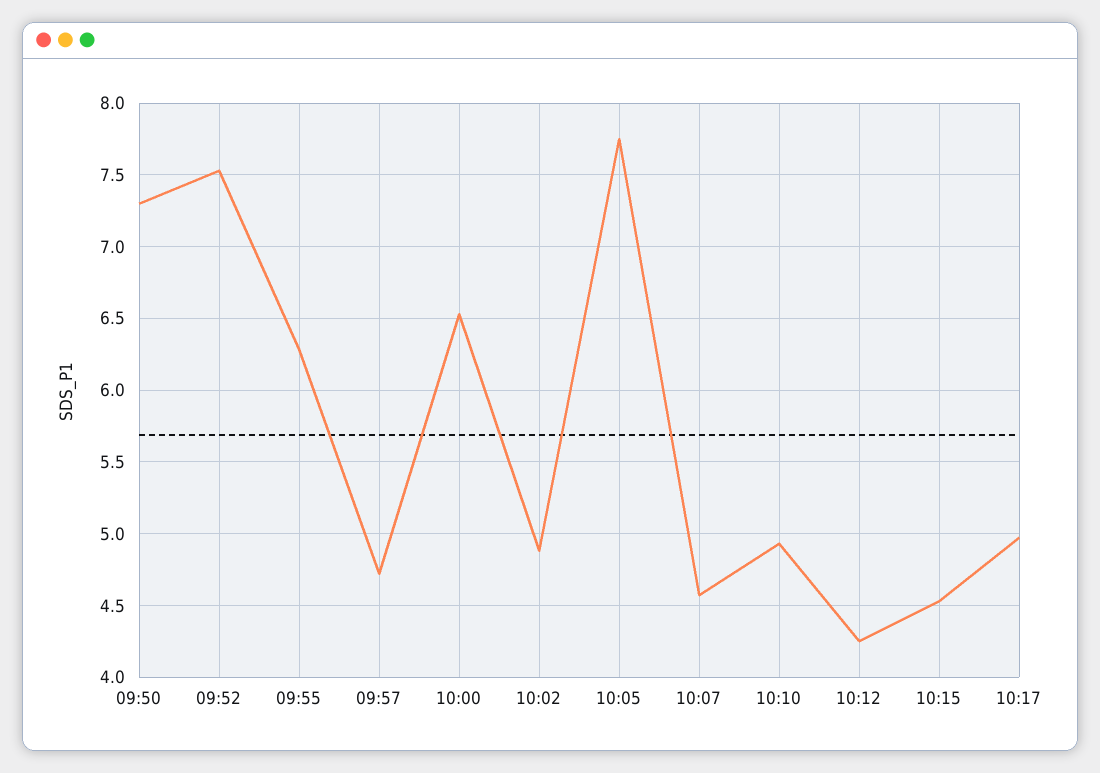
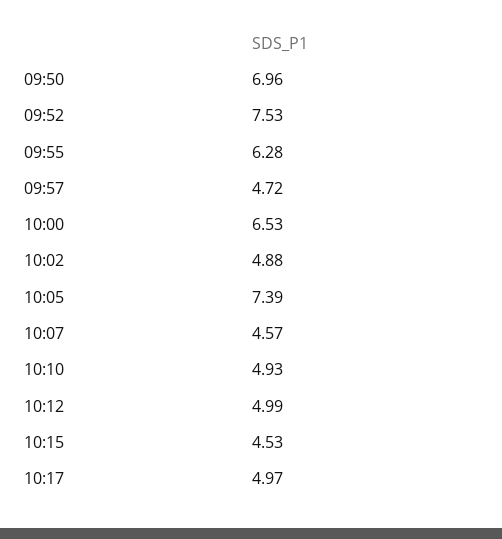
  {
-   "09:50": 7.3,
+   "09:50": 6.96,
    "09:52": 7.53,
    "09:55": 6.28,
    "09:57": 4.72,
    "10:00": 6.53,
    "10:02": 4.88,
-   "10:05": 7.75,
+   "10:05": 7.39,
    "10:07": 4.57,
    "10:10": 4.93,
-   "10:12": 4.25,
+   "10:12": 4.99,
    "10:15": 4.53,
    "10:17": 4.97
  }

